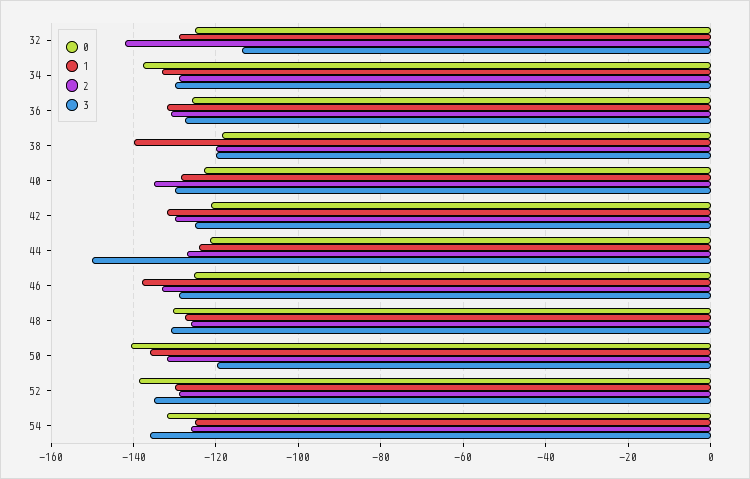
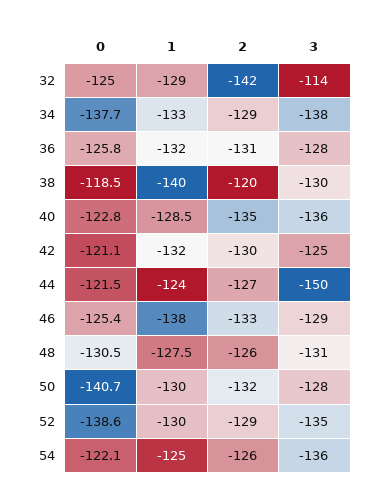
  {
    "0": {
      "32": -125,
      "34": -137.7,
      "36": -125.8,
      "38": -118.5,
      "40": -122.8,
      "42": -121.1,
      "44": -121.5,
      "46": -125.4,
      "48": -130.5,
      "50": -140.7,
      "52": -138.6,
-     "54": -132
+     "54": -122.1
    },
    "1": {
      "32": -129,
      "34": -133,
      "36": -132,
      "38": -140,
      "40": -128.5,
      "42": -132,
      "44": -124,
      "46": -138,
      "48": -127.5,
-     "50": -136,
+     "50": -130,
      "52": -130,
      "54": -125
    },
    "2": {
      "32": -142,
      "34": -129,
      "36": -131,
      "38": -120,
      "40": -135,
      "42": -130,
      "44": -127,
      "46": -133,
      "48": -126,
      "50": -132,
      "52": -129,
      "54": -126
    },
    "3": {
      "32": -114,
-     "34": -130,
+     "34": -138,
      "36": -128,
-     "38": -120,
+     "38": -130,
-     "40": -130,
+     "40": -136,
      "42": -125,
      "44": -150,
      "46": -129,
      "48": -131,
-     "50": -120,
+     "50": -128,
      "52": -135,
      "54": -136
    }
  }

